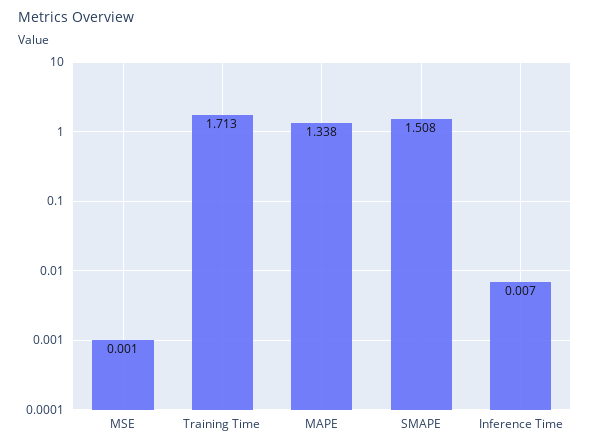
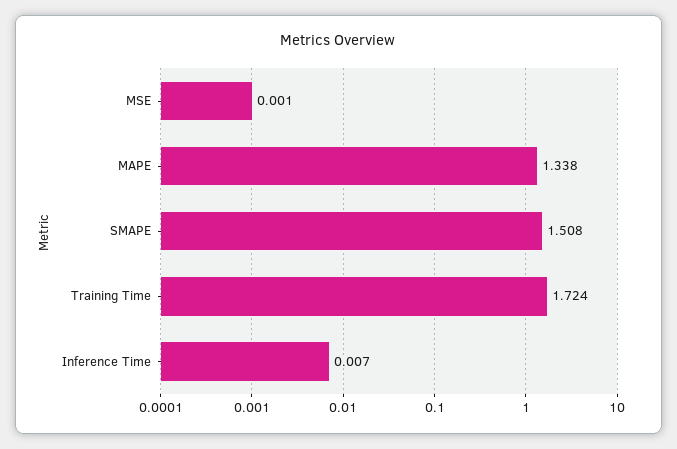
  {
    "MSE": 0.001,
-   "Training Time": 1.713,
+   "Training Time": 1.724,
    "MAPE": 1.338,
    "SMAPE": 1.508,
    "Inference Time": 0.007
  }

